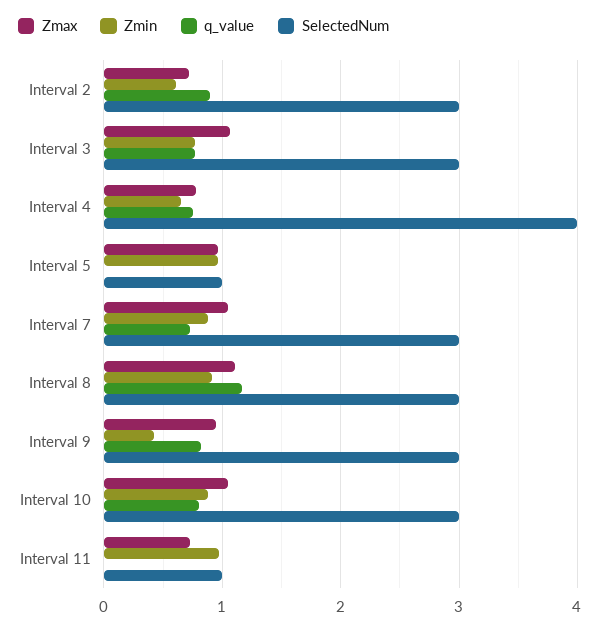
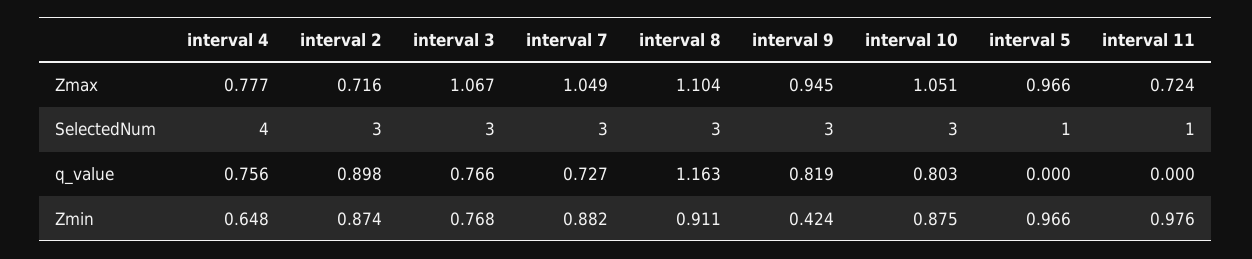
  {
    "Zmax": {
      "Interval 2": 0.716,
      "Interval 3": 1.067,
      "Interval 4": 0.777,
      "Interval 5": 0.966,
      "Interval 7": 1.049,
      "Interval 8": 1.104,
      "Interval 9": 0.945,
      "Interval 10": 1.051,
      "Interval 11": 0.724
    },
    "Zmin": {
-     "Interval 2": 0.6,
+     "Interval 2": 0.874,
      "Interval 3": 0.768,
      "Interval 4": 0.648,
      "Interval 5": 0.966,
      "Interval 7": 0.882,
      "Interval 8": 0.911,
      "Interval 9": 0.424,
      "Interval 10": 0.875,
      "Interval 11": 0.976
    },
    "q_value": {
      "Interval 2": 0.898,
      "Interval 3": 0.766,
      "Interval 4": 0.756,
      "Interval 5": 0,
      "Interval 7": 0.727,
      "Interval 8": 1.163,
      "Interval 9": 0.819,
      "Interval 10": 0.803,
      "Interval 11": 0
    },
    "SelectedNum": {
      "Interval 2": 3,
      "Interval 3": 3,
      "Interval 4": 4,
      "Interval 5": 1,
      "Interval 7": 3,
      "Interval 8": 3,
      "Interval 9": 3,
      "Interval 10": 3,
      "Interval 11": 1
    }
  }

